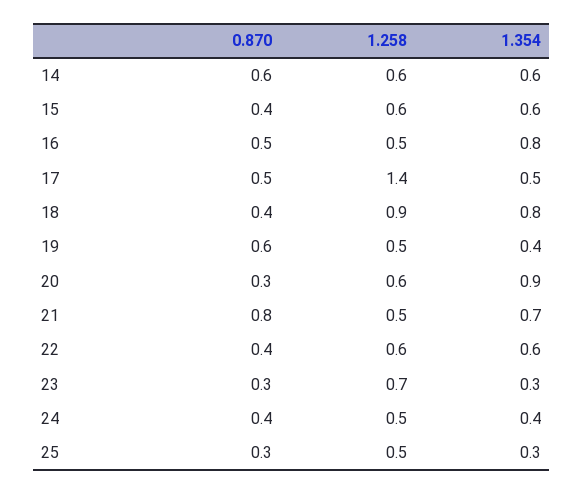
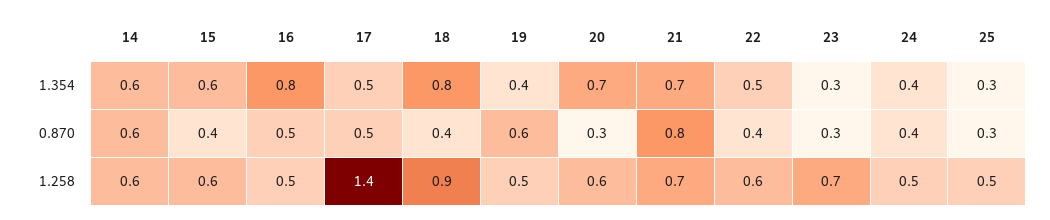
  {
    "0.870": {
      "14": 0.6,
      "15": 0.4,
      "16": 0.5,
      "17": 0.5,
      "18": 0.4,
      "19": 0.6,
      "20": 0.3,
      "21": 0.8,
      "22": 0.4,
      "23": 0.3,
      "24": 0.4,
      "25": 0.3
    },
    "1.258": {
      "14": 0.6,
      "15": 0.6,
      "16": 0.5,
      "17": 1.4,
      "18": 0.9,
      "19": 0.5,
      "20": 0.6,
-     "21": 0.5,
+     "21": 0.7,
      "22": 0.6,
      "23": 0.7,
      "24": 0.5,
      "25": 0.5
    },
    "1.354": {
      "14": 0.6,
      "15": 0.6,
      "16": 0.8,
      "17": 0.5,
      "18": 0.8,
      "19": 0.4,
-     "20": 0.9,
+     "20": 0.7,
      "21": 0.7,
-     "22": 0.6,
+     "22": 0.5,
      "23": 0.3,
      "24": 0.4,
      "25": 0.3
    }
  }

